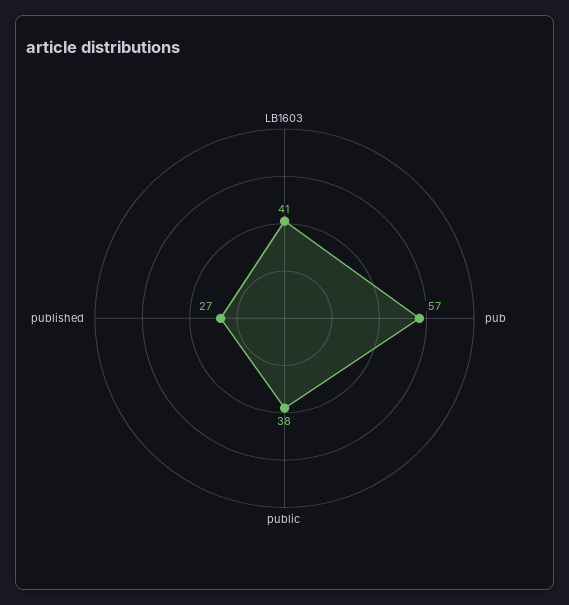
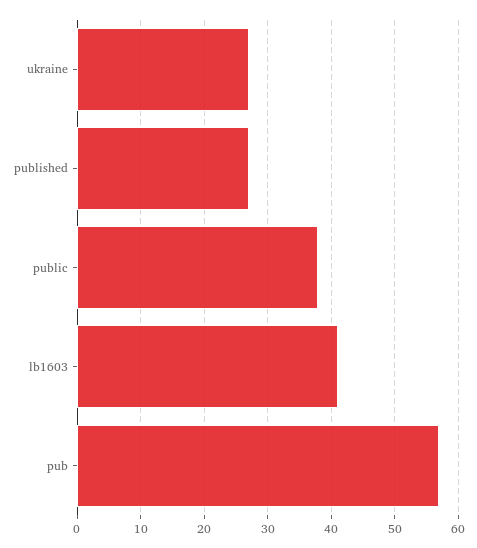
  {
    "LB1603": 41,
    "pub": 57,
    "public": 38,
-   "published": 27
+   "published": 27,
+   "ukraine": 27
  }

